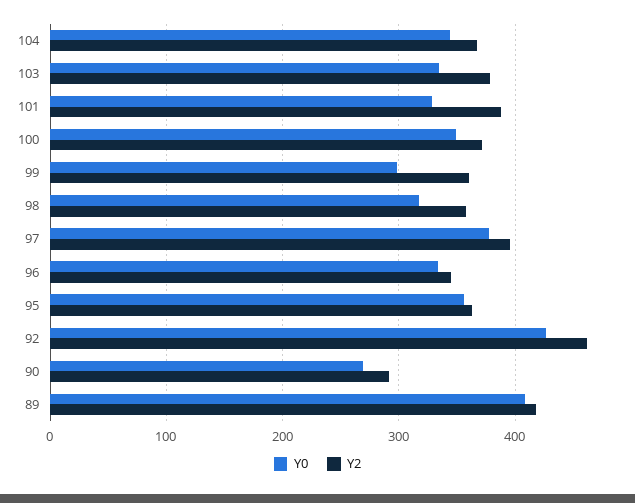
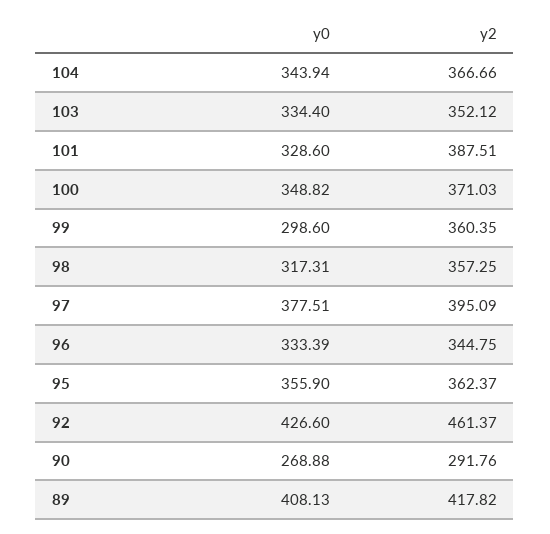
  {
    "Y0": {
      "104": 343.94,
      "103": 334.4,
      "101": 328.6,
      "100": 348.82,
      "99": 298.6,
      "98": 317.31,
      "97": 377.51,
      "96": 333.39,
      "95": 355.9,
      "92": 426.6,
      "90": 268.88,
      "89": 408.13
    },
    "Y2": {
      "104": 366.66,
-     "103": 380,
+     "103": 352.12,
      "101": 387.51,
      "100": 371.03,
      "99": 360.35,
      "98": 357.25,
      "97": 395.09,
      "96": 344.75,
      "95": 362.37,
      "92": 461.37,
      "90": 291.76,
      "89": 417.82
    }
  }

